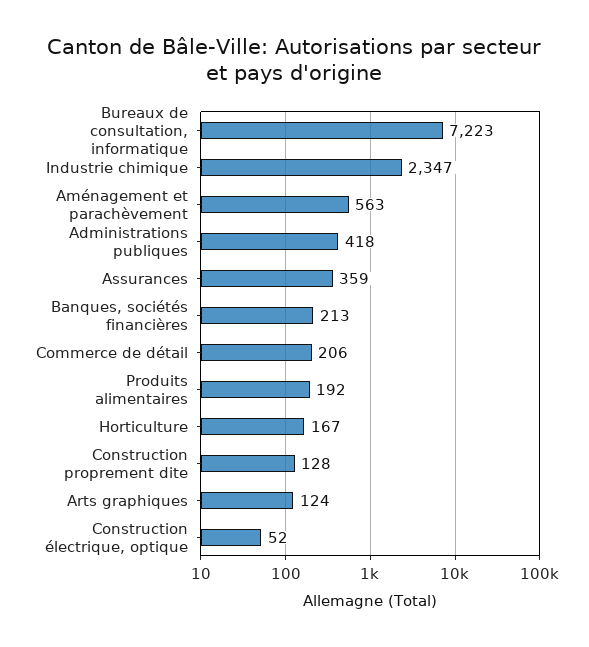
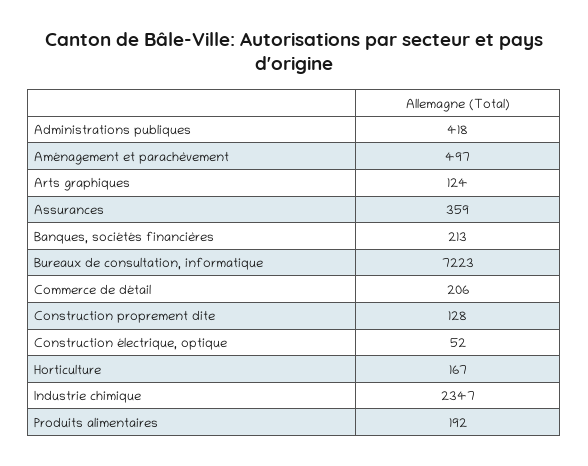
  {
    "Bureaux de consultation, informatique": 7223,
    "Industrie chimique": 2347,
-   "Aménagement et parachèvement": 563,
+   "Aménagement et parachèvement": 497,
    "Administrations publiques": 418,
    "Assurances": 359,
    "Banques, sociétés financières": 213,
    "Commerce de détail": 206,
    "Produits alimentaires": 192,
    "Horticulture": 167,
    "Construction proprement dite": 128,
    "Arts graphiques": 124,
    "Construction électrique, optique": 52
  }

